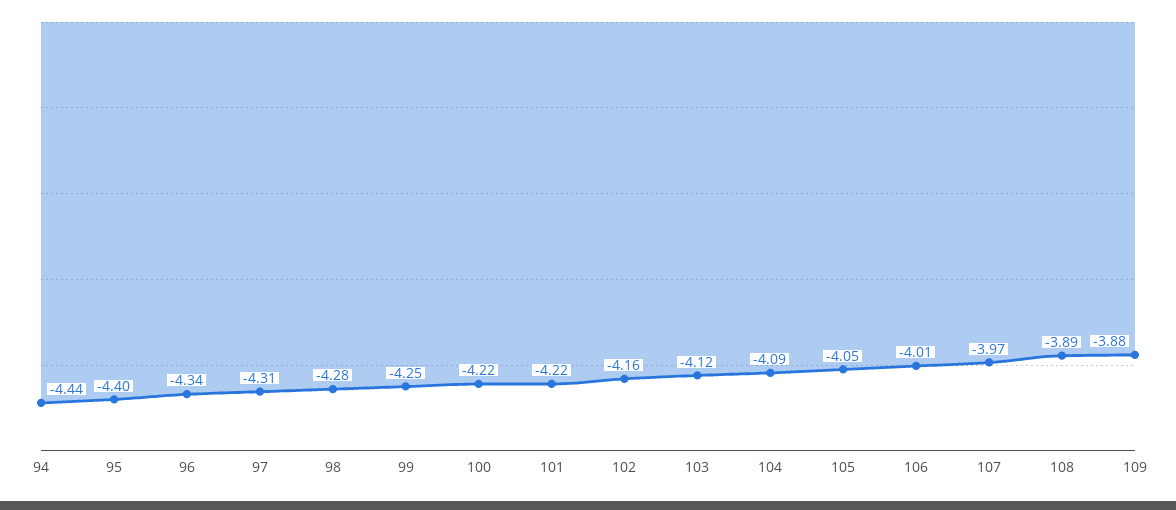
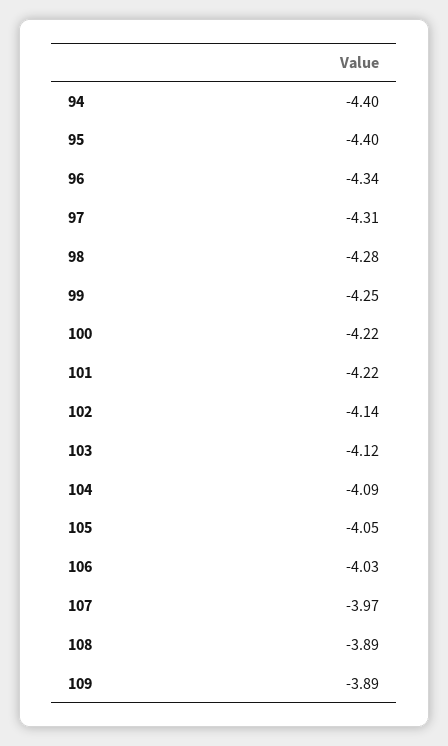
  {
-   "94": -4.44,
+   "94": -4.4,
    "95": -4.4,
    "96": -4.34,
    "97": -4.31,
    "98": -4.28,
    "99": -4.25,
    "100": -4.22,
    "101": -4.22,
-   "102": -4.16,
+   "102": -4.14,
    "103": -4.12,
    "104": -4.09,
    "105": -4.05,
-   "106": -4.01,
+   "106": -4.03,
    "107": -3.97,
    "108": -3.89,
-   "109": -3.88
+   "109": -3.89
  }

